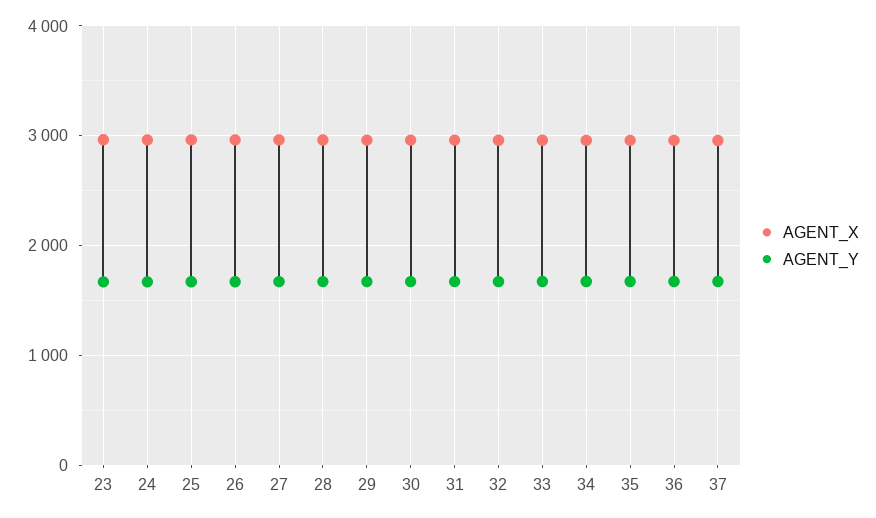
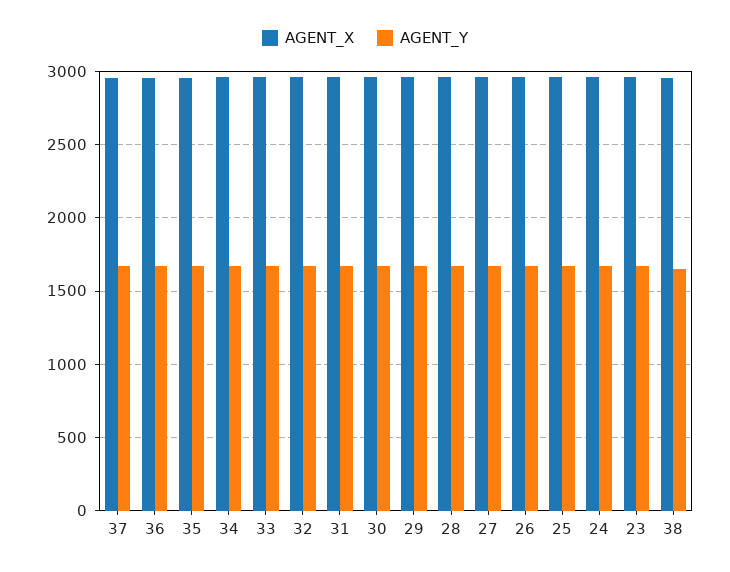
  {
    "AGENT_X": {
      "23": 2950,
      "24": 2950,
      "25": 2950,
      "26": 2950,
      "27": 2950,
      "28": 2950,
      "29": 2950,
      "30": 2950,
      "31": 2950,
      "32": 2950,
      "33": 2950,
      "34": 2950,
      "35": 2950,
      "36": 2950,
-     "37": 2950
+     "37": 2950,
+     "38": 2950
    },
    "AGENT_Y": {
      "23": 1650,
      "24": 1650,
      "25": 1650,
      "26": 1650,
      "27": 1650,
      "28": 1650,
      "29": 1650,
      "30": 1650,
      "31": 1650,
      "32": 1650,
      "33": 1650,
      "34": 1650,
      "35": 1650,
      "36": 1650,
-     "37": 1650
+     "37": 1650,
+     "38": 1650
    }
  }

